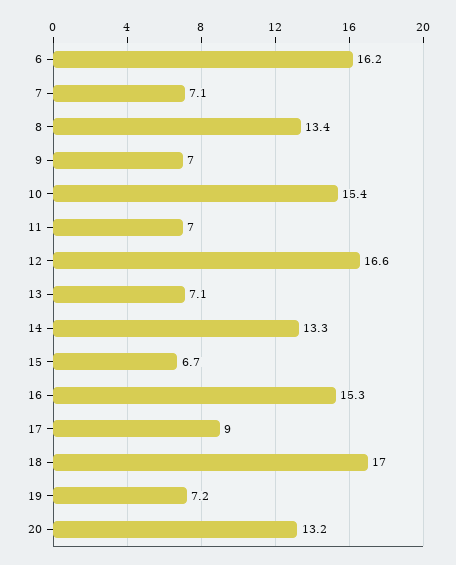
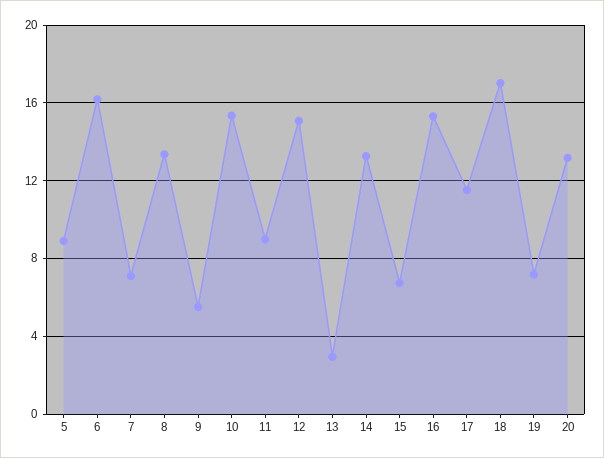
  {
    "6": 16.2,
    "7": 7.1,
    "8": 13.4,
-   "9": 7,
+   "9": 5.5,
    "10": 15.4,
-   "11": 7,
+   "11": 9,
-   "12": 16.6,
+   "12": 15,
-   "13": 7.1,
+   "13": 3,
    "14": 13.3,
    "15": 6.7,
    "16": 15.3,
-   "17": 9,
+   "17": 11.5,
    "18": 17,
    "19": 7.2,
-   "20": 13.2
+   "20": 13.2,
+   "5": 9
  }

